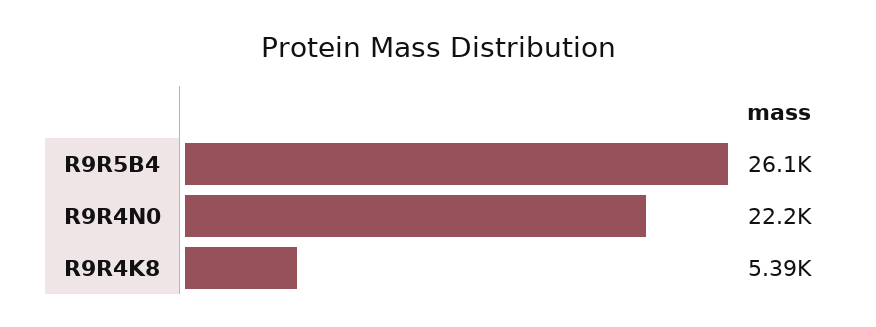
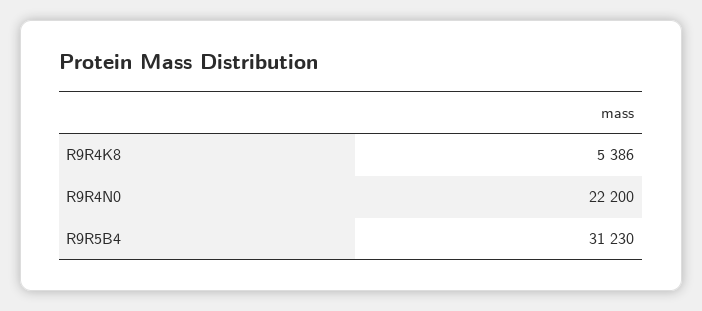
  {
-   "R9R5B4": 26100,
+   "R9R5B4": 31230,
    "R9R4N0": 22200,
    "R9R4K8": 5386
  }

